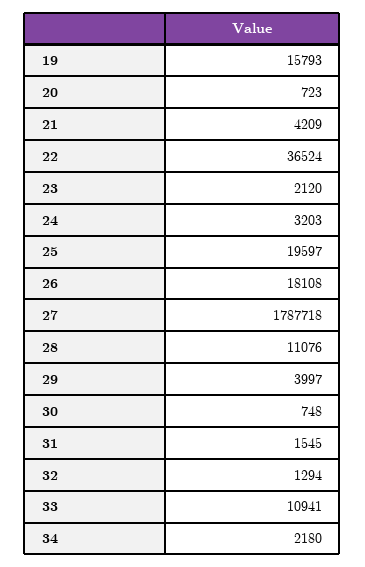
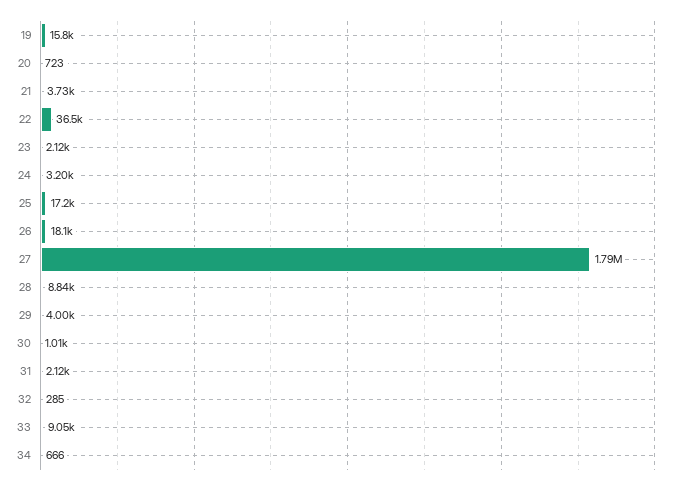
  {
    "19": 15793,
    "20": 723,
-   "21": 4209,
+   "21": 3730,
    "22": 36524,
    "23": 2120,
    "24": 3203,
-   "25": 19597,
+   "25": 17200,
    "26": 18108,
    "27": 1787718,
-   "28": 11076,
+   "28": 8840,
    "29": 3997,
-   "30": 748,
+   "30": 1010,
-   "31": 1545,
+   "31": 2120,
-   "32": 1294,
+   "32": 285,
-   "33": 10941,
+   "33": 9050,
-   "34": 2180
+   "34": 666
  }

